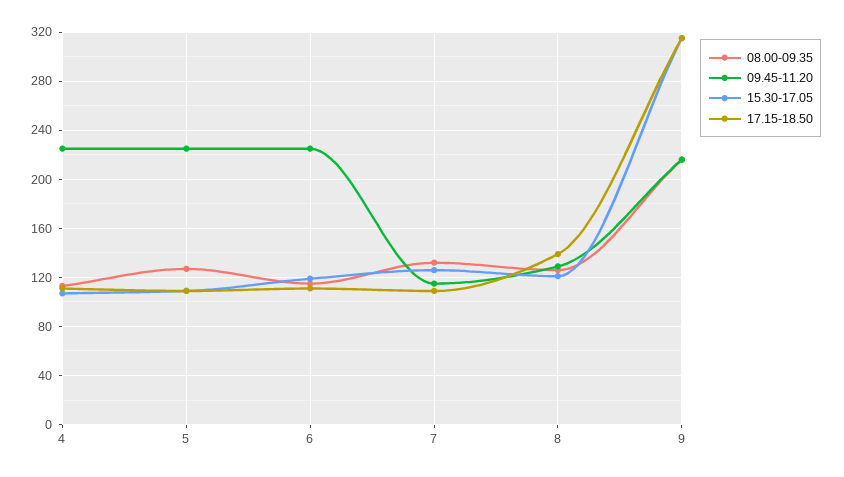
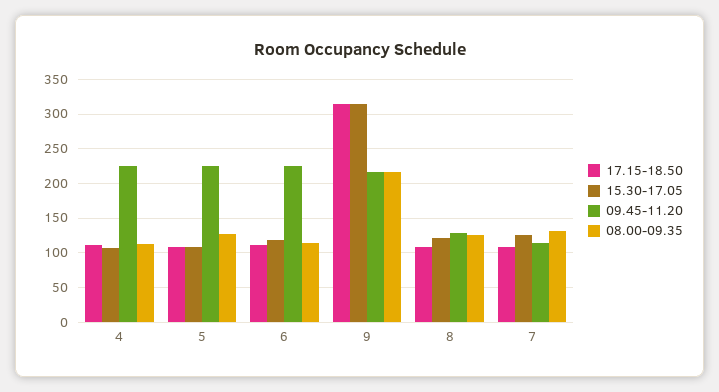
  {
    "08.00-09.35": {
      "4": 115,
      "5": 125,
      "6": 115,
      "7": 130,
      "8": 125,
      "9": 215
    },
    "09.45-11.20": {
      "4": 225,
      "5": 225,
      "6": 225,
      "7": 115,
      "8": 130,
      "9": 215
    },
    "15.30-17.05": {
      "4": 105,
      "5": 110,
      "6": 120,
      "7": 125,
      "8": 120,
      "9": 315
    },
    "17.15-18.50": {
      "4": 110,
      "5": 110,
      "6": 110,
      "7": 110,
-     "8": 140,
+     "8": 110,
      "9": 315
    }
  }

